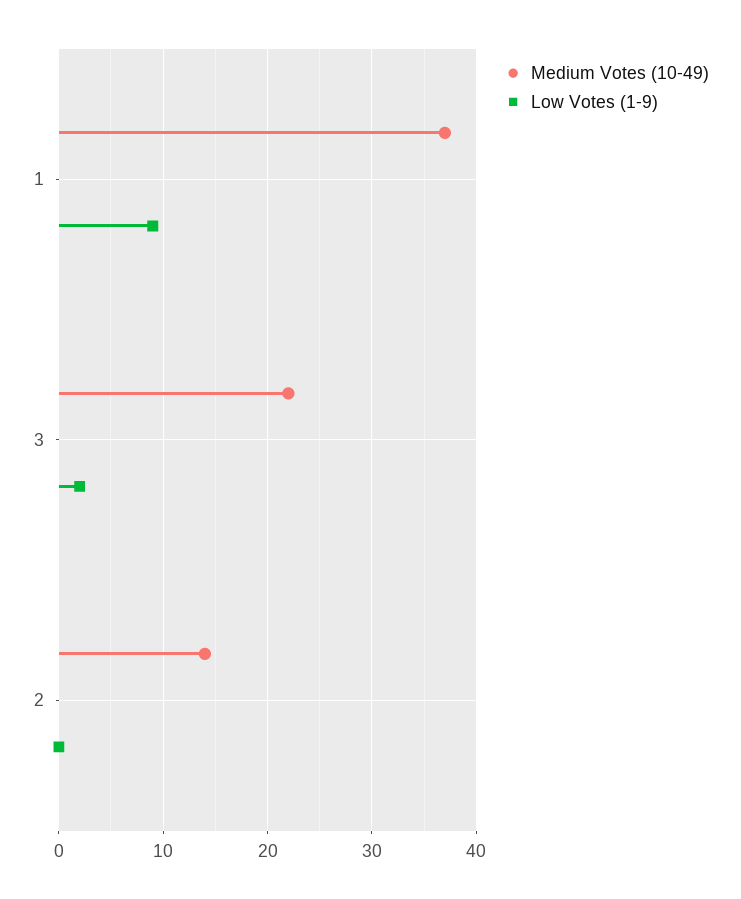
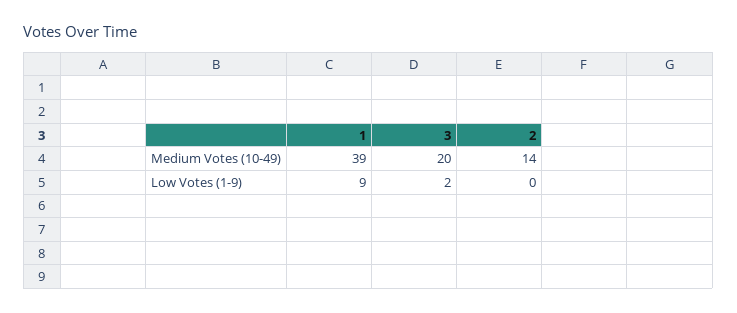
  {
    "Medium Votes (10-49)": {
-     "1": 37,
+     "1": 39,
-     "3": 22,
+     "3": 20,
      "2": 14
    },
    "Low Votes (1-9)": {
      "1": 9,
      "3": 2,
      "2": 0
    }
  }

